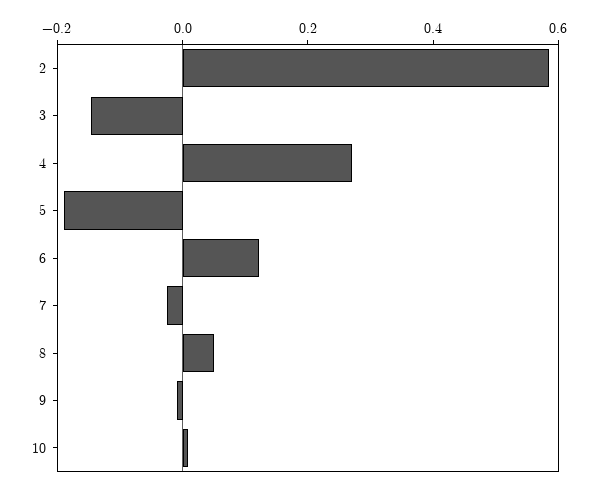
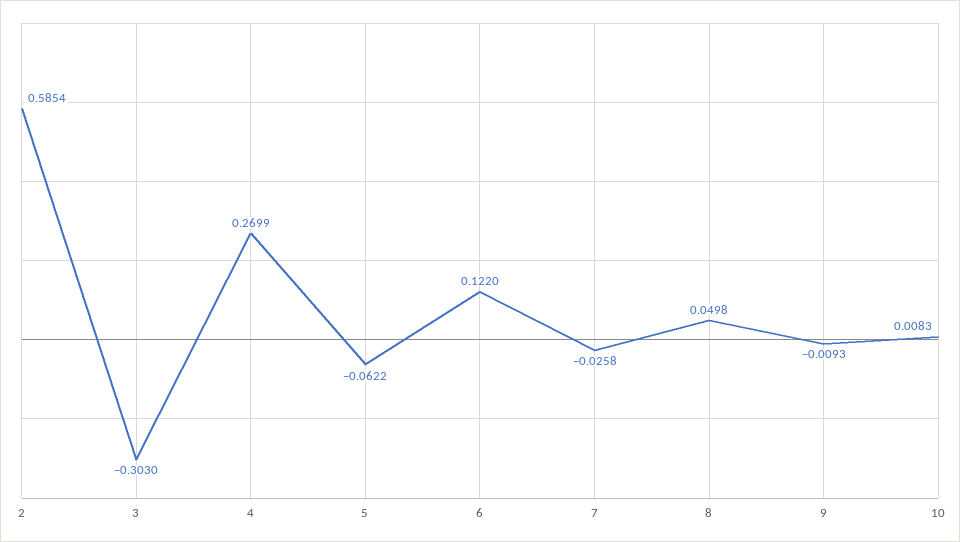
  {
    "2": 0.5854,
-   "3": -0.15,
+   "3": -0.303,
    "4": 0.2699,
-   "5": -0.2,
+   "5": -0.0622,
    "6": 0.122,
    "7": -0.0258,
    "8": 0.0498,
    "9": -0.0093,
    "10": 0.0083
  }

